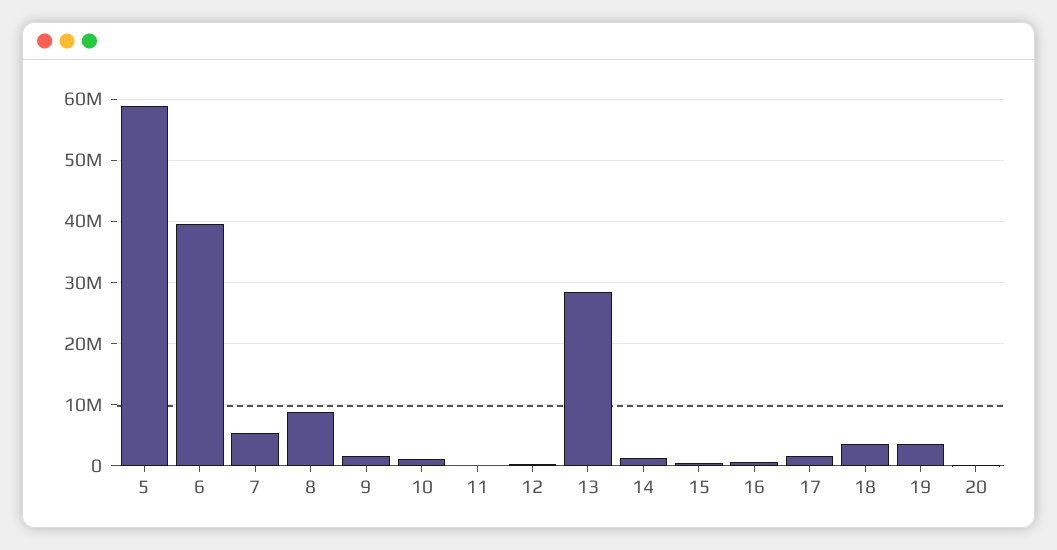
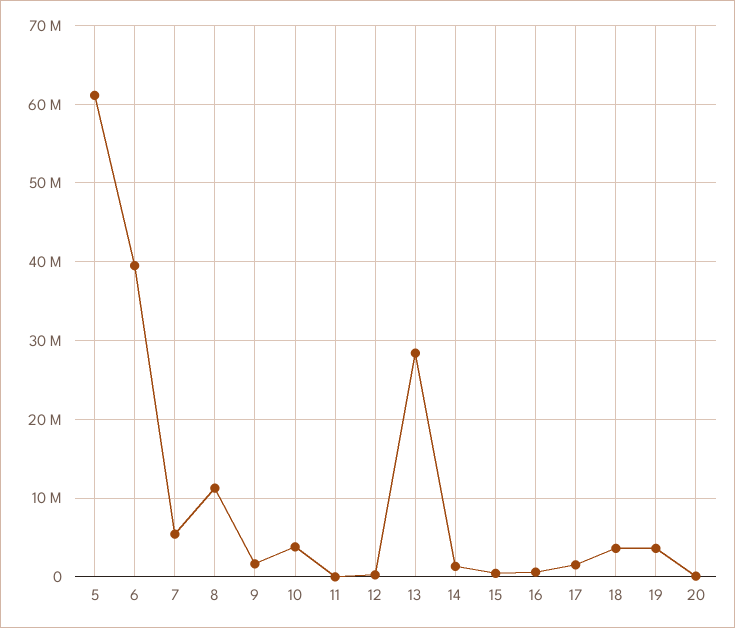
  {
-   "5": 59000000,
+   "5": 61000000,
    "6": 39000000,
    "7": 5000000,
-   "8": 9000000,
+   "8": 11000000,
    "9": 2000000,
-   "10": 1000000,
+   "10": 4000000,
    "11": 0,
    "12": 0,
    "13": 28000000,
    "14": 1000000,
    "15": 0,
    "16": 1000000,
    "17": 2000000,
    "18": 4000000,
    "19": 4000000,
    "20": 0
  }

